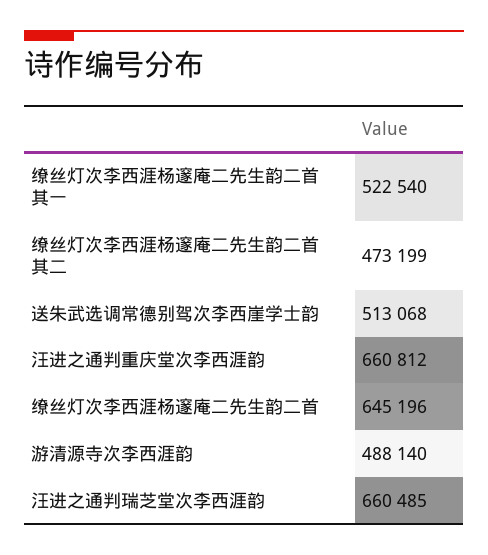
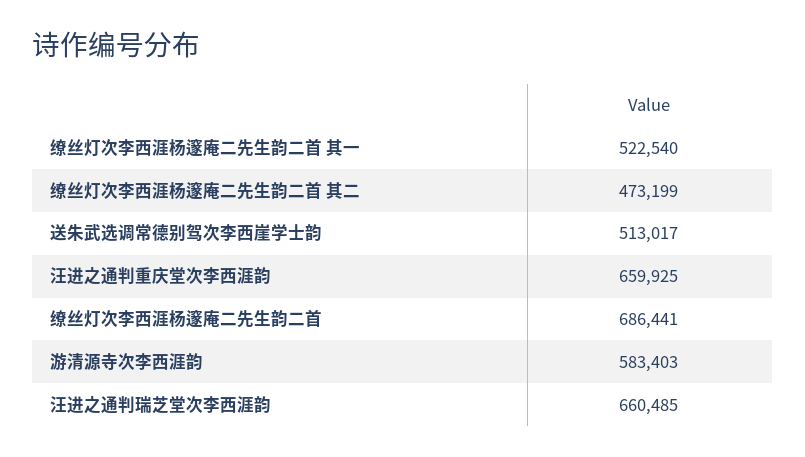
  {
    "缭丝灯次李西涯杨邃庵二先生韵二首 其一": 522540,
    "缭丝灯次李西涯杨邃庵二先生韵二首 其二": 473199,
-   "送朱武选调常德别驾次李西崖学士韵": 513068,
+   "送朱武选调常德别驾次李西崖学士韵": 513017,
-   "汪进之通判重庆堂次李西涯韵": 660812,
+   "汪进之通判重庆堂次李西涯韵": 659925,
-   "缭丝灯次李西涯杨邃庵二先生韵二首": 645196,
+   "缭丝灯次李西涯杨邃庵二先生韵二首": 686441,
-   "游清源寺次李西涯韵": 488140,
+   "游清源寺次李西涯韵": 583403,
    "汪进之通判瑞芝堂次李西涯韵": 660485
  }

